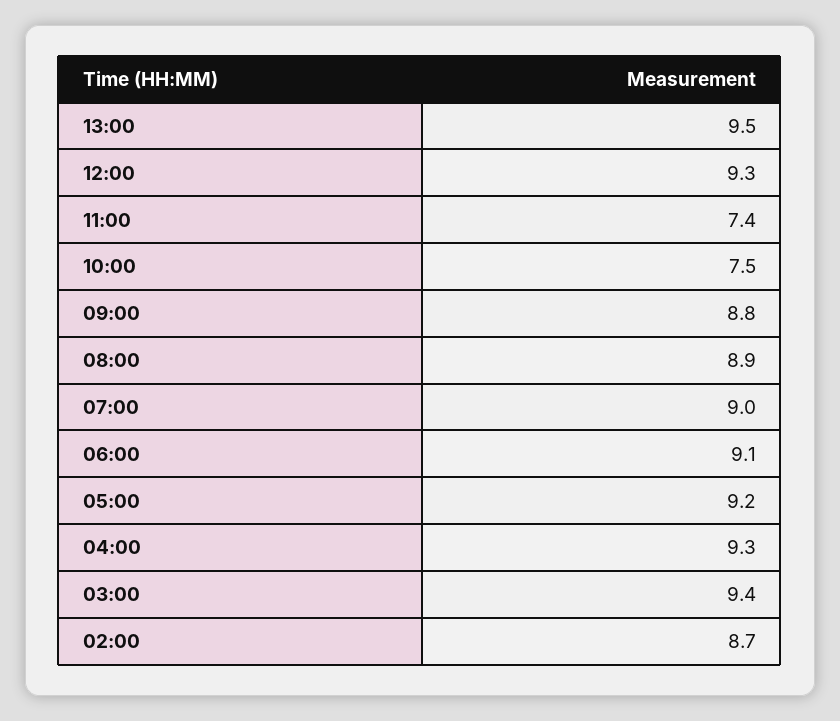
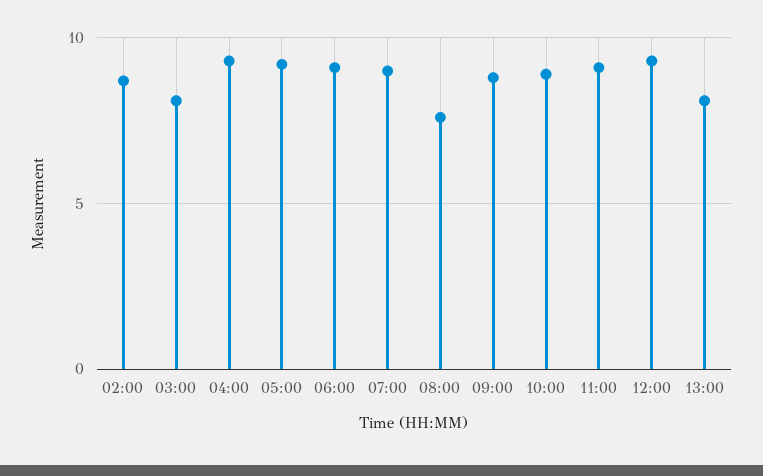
  {
-   "13:00": 9.5,
+   "13:00": 8,
    "12:00": 9.3,
-   "11:00": 7.4,
+   "11:00": 9,
-   "10:00": 7.5,
+   "10:00": 9,
    "09:00": 8.8,
-   "08:00": 8.9,
+   "08:00": 7.5,
    "07:00": 9,
    "06:00": 9.1,
    "05:00": 9.2,
    "04:00": 9.3,
-   "03:00": 9.4,
+   "03:00": 8,
    "02:00": 8.7
  }

